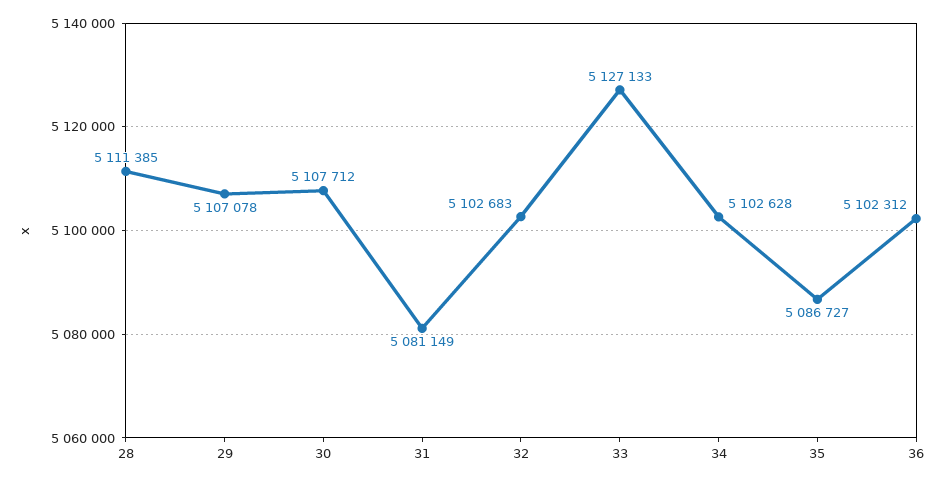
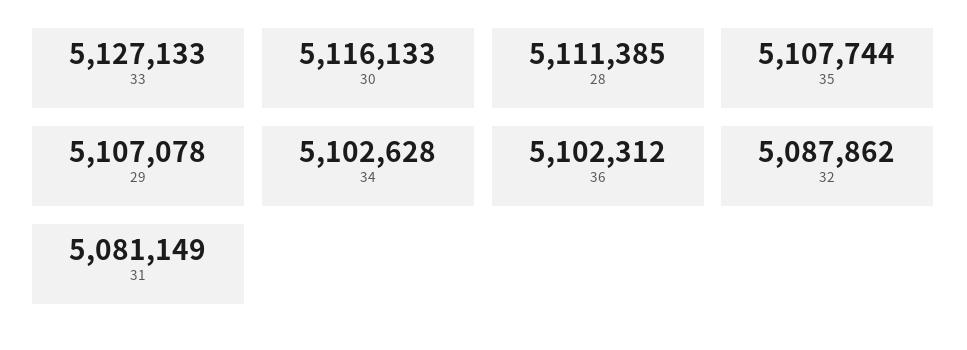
  {
    "28": 5111385,
    "29": 5107078,
-   "30": 5107712,
+   "30": 5116133,
    "31": 5081149,
-   "32": 5102683,
+   "32": 5087862,
    "33": 5127133,
    "34": 5102628,
-   "35": 5086727,
+   "35": 5107744,
    "36": 5102312
  }

